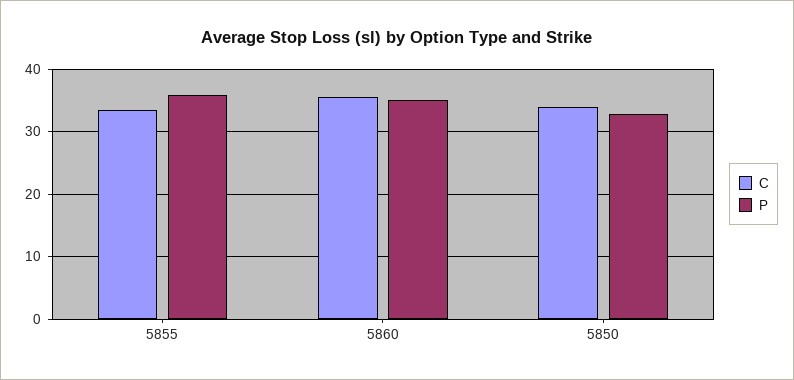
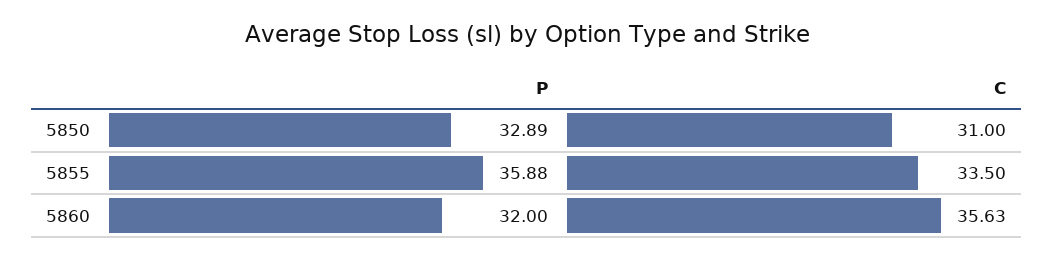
  {
    "C": {
      "5855": 33.5,
      "5860": 35.63,
-     "5850": 34
+     "5850": 31
    },
    "P": {
      "5855": 35.88,
-     "5860": 35,
+     "5860": 32,
      "5850": 32.89
    }
  }

